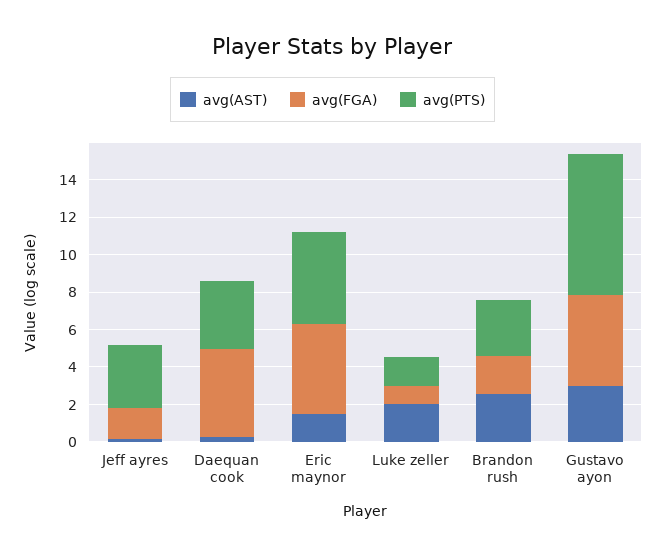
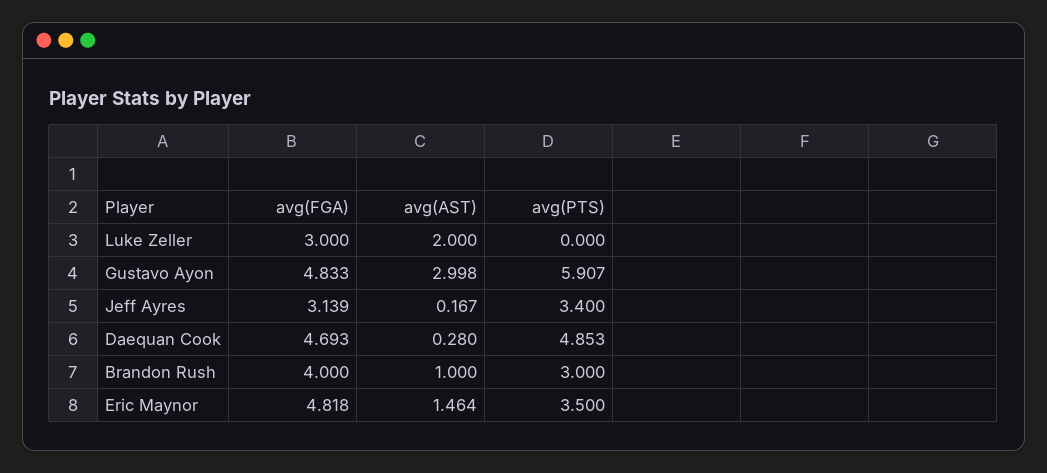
  {
    "avg(AST)": {
      "Jeff ayres": 0.167,
      "Daequan cook": 0.28,
      "Eric maynor": 1.464,
      "Luke zeller": 2,
-     "Brandon rush": 2.5,
+     "Brandon rush": 1,
      "Gustavo ayon": 2.998
    },
    "avg(FGA)": {
-     "Jeff ayres": 1.5,
+     "Jeff ayres": 3.139,
      "Daequan cook": 4.693,
      "Eric maynor": 4.818,
-     "Luke zeller": 1,
+     "Luke zeller": 3,
-     "Brandon rush": 2,
+     "Brandon rush": 4,
      "Gustavo ayon": 4.833
    },
    "avg(PTS)": {
      "Jeff ayres": 3.4,
-     "Daequan cook": 3.5,
+     "Daequan cook": 4.853,
-     "Eric maynor": 5,
+     "Eric maynor": 3.5,
-     "Luke zeller": 1.5,
+     "Luke zeller": 0,
      "Brandon rush": 3,
-     "Gustavo ayon": 7.5
+     "Gustavo ayon": 5.907
    }
  }

